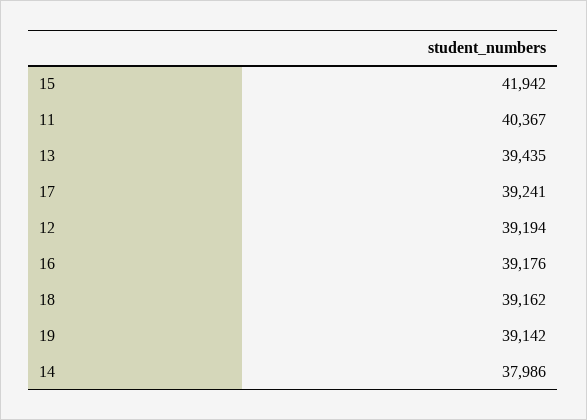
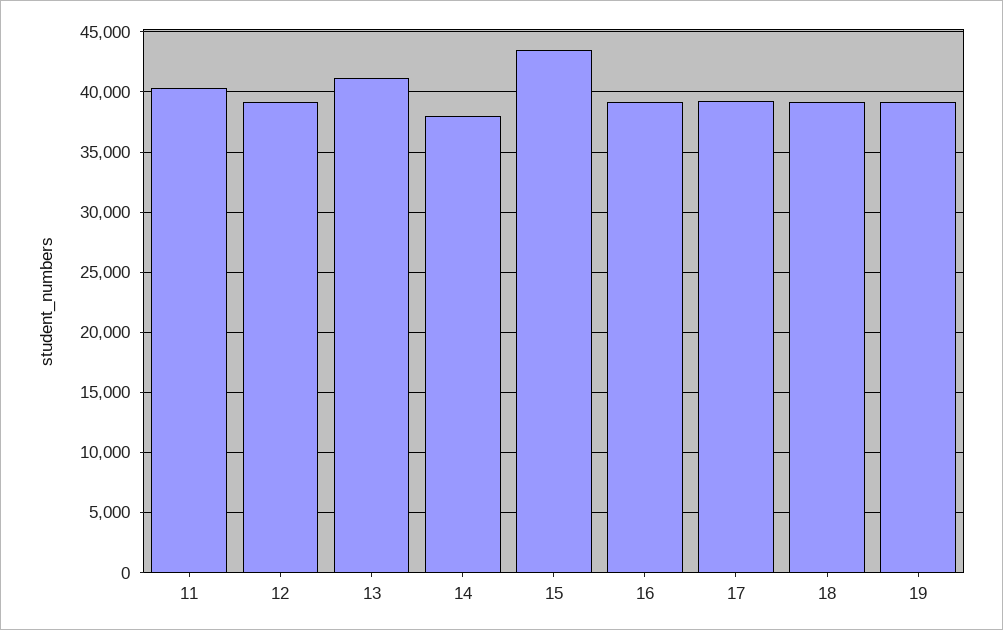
  {
-   "15": 41942,
+   "15": 43500,
    "11": 40367,
-   "13": 39435,
+   "13": 41000,
    "17": 39241,
    "12": 39194,
    "16": 39176,
    "18": 39162,
    "19": 39142,
    "14": 37986
  }

